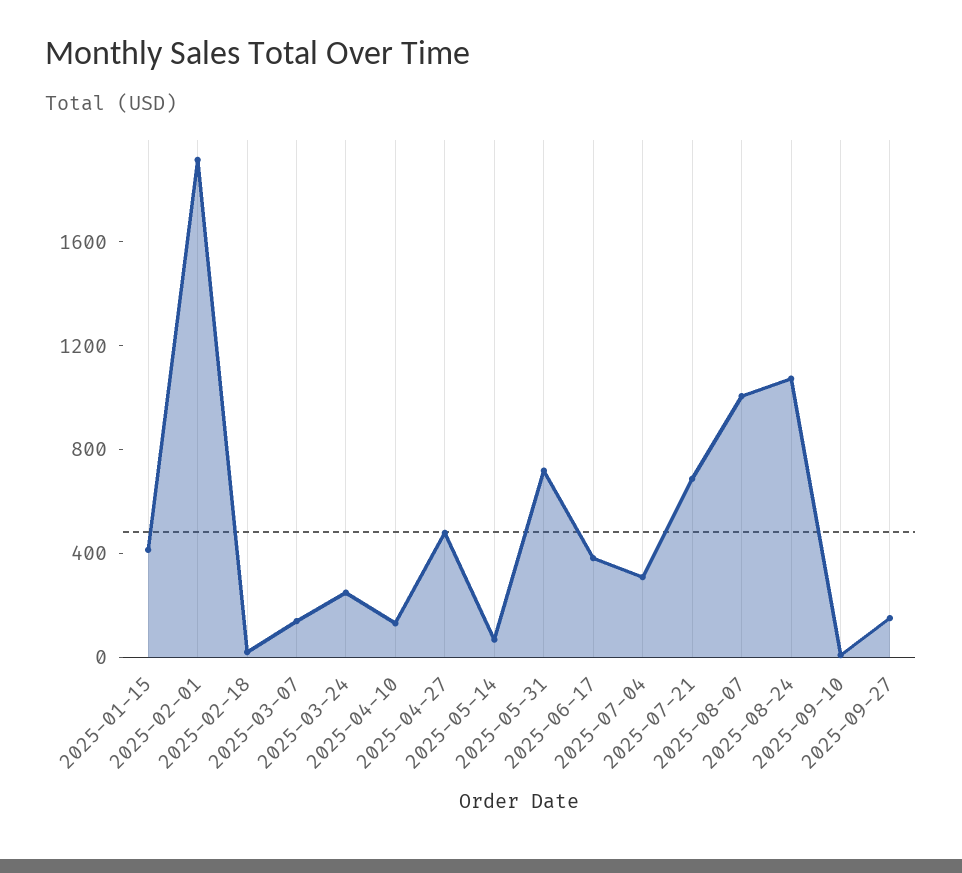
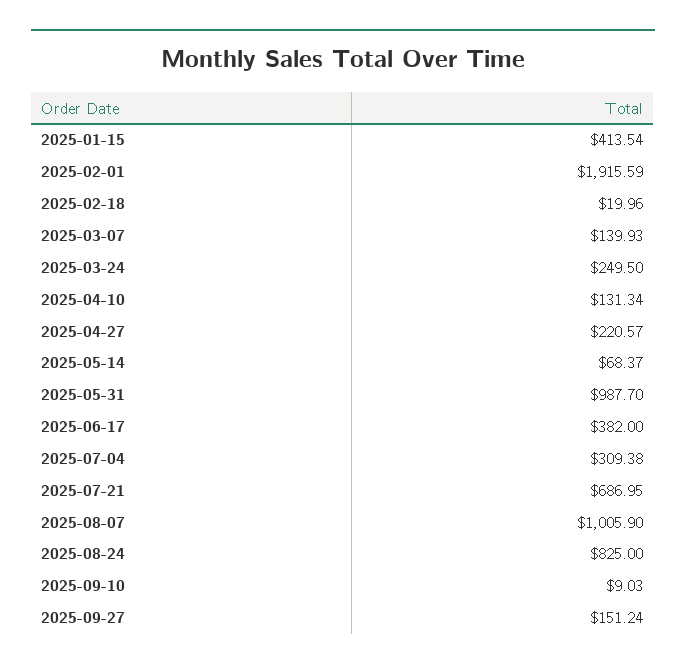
  {
    "2025-01-15": 413.54,
    "2025-02-01": 1915.59,
    "2025-02-18": 19.96,
    "2025-03-07": 139.93,
    "2025-03-24": 249.5,
    "2025-04-10": 131.34,
-   "2025-04-27": 500,
+   "2025-04-27": 220.57,
    "2025-05-14": 68.37,
-   "2025-05-31": 700,
+   "2025-05-31": 987.7,
    "2025-06-17": 382,
    "2025-07-04": 309.38,
    "2025-07-21": 686.95,
    "2025-08-07": 1005.9,
-   "2025-08-24": 1100,
+   "2025-08-24": 825,
    "2025-09-10": 9.03,
    "2025-09-27": 151.24
  }

